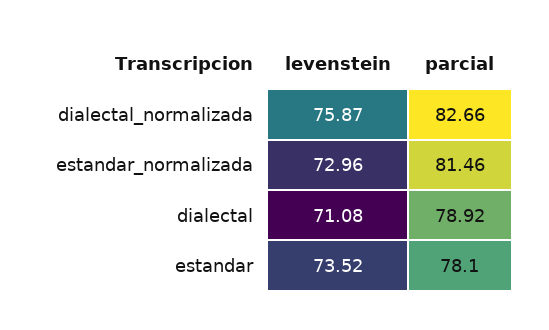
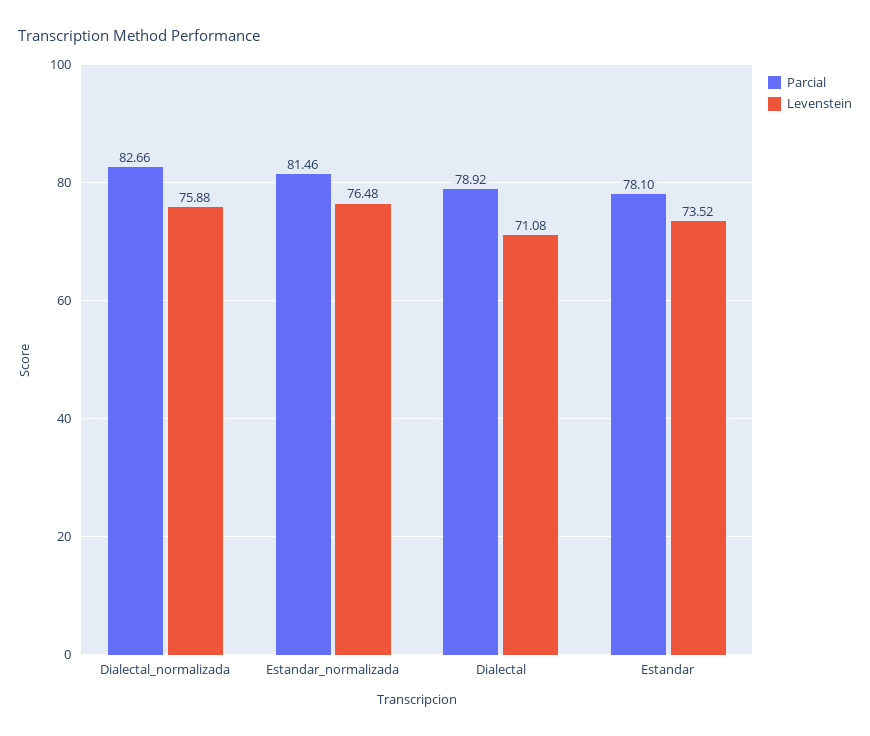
  {
    "levenstein": {
-     "dialectal_normalizada": 75.87,
+     "dialectal_normalizada": 75.88,
-     "estandar_normalizada": 72.96,
+     "estandar_normalizada": 76.48,
      "dialectal": 71.08,
      "estandar": 73.52
    },
    "parcial": {
      "dialectal_normalizada": 82.66,
      "estandar_normalizada": 81.46,
      "dialectal": 78.92,
      "estandar": 78.1
    }
  }

